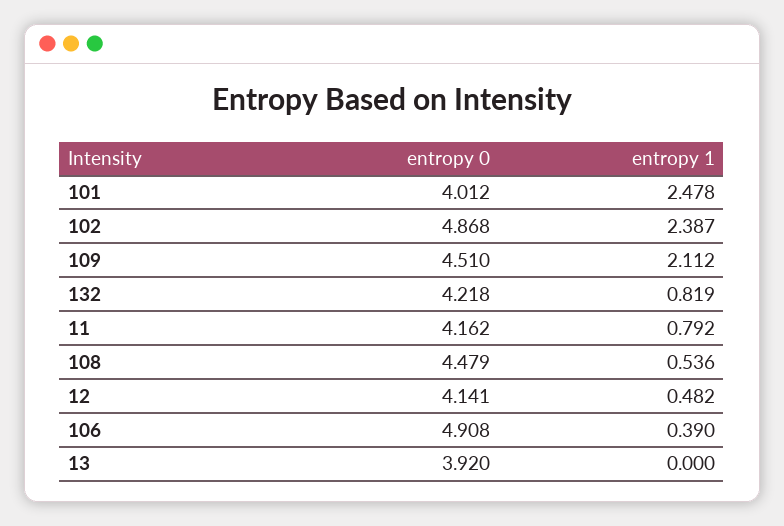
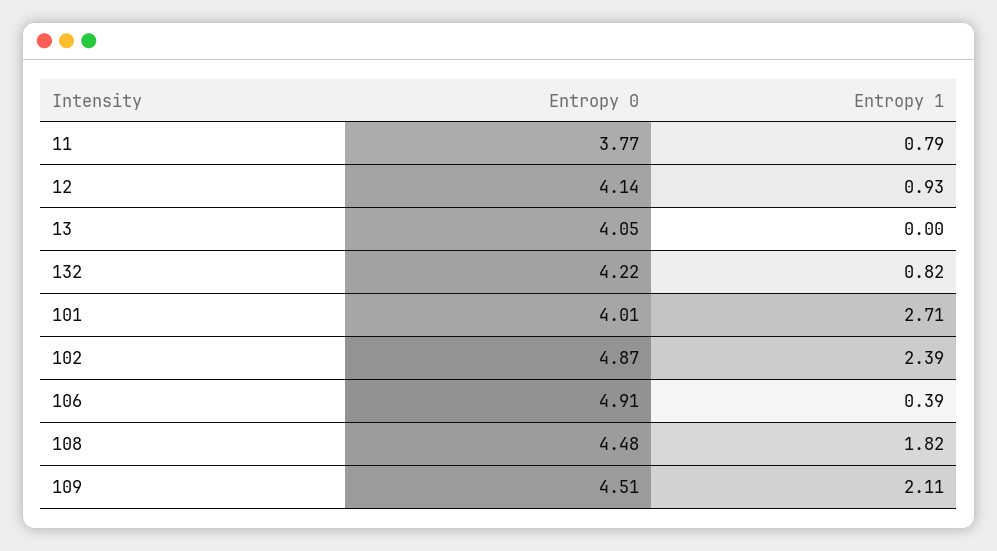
  {
    "entropy 0": {
      "101": 4.012,
      "102": 4.868,
      "109": 4.51,
      "132": 4.218,
-     "11": 4.162,
+     "11": 3.77,
      "108": 4.479,
      "12": 4.141,
      "106": 4.908,
-     "13": 3.92
+     "13": 4.05
    },
    "entropy 1": {
-     "101": 2.478,
+     "101": 2.71,
      "102": 2.387,
      "109": 2.112,
      "132": 0.819,
      "11": 0.792,
-     "108": 0.536,
+     "108": 1.82,
-     "12": 0.482,
+     "12": 0.93,
      "106": 0.39,
      "13": 0
    }
  }

